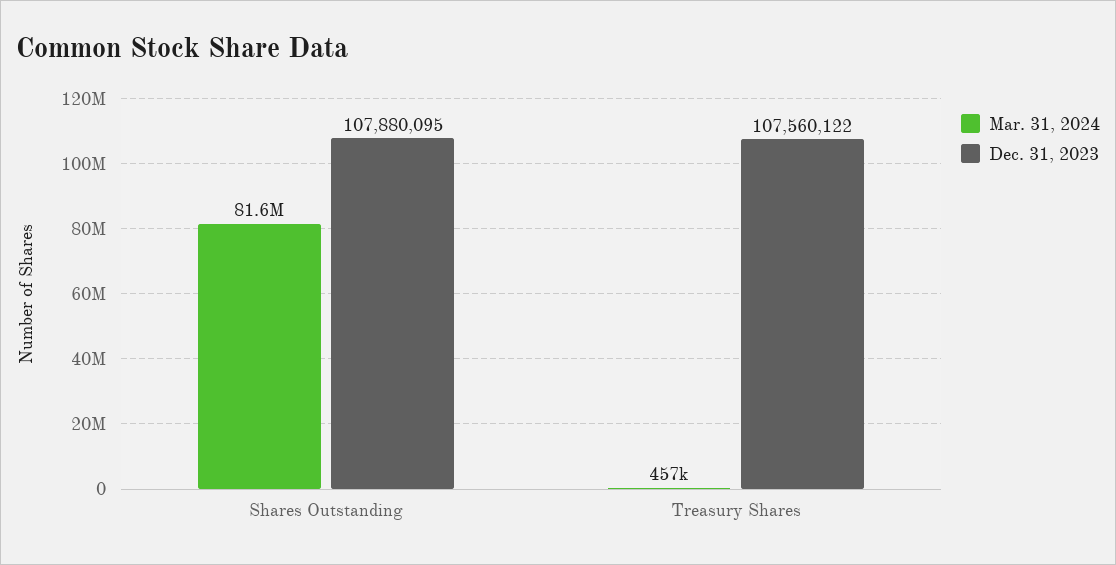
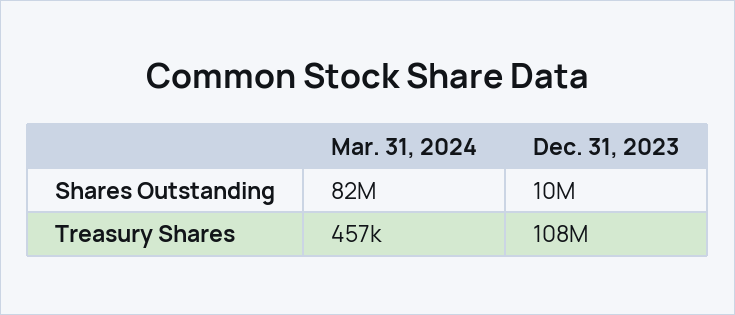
  {
    "Mar. 31, 2024": {
      "Shares Outstanding": 81600000,
      "Treasury Shares": 457000
    },
    "Dec. 31, 2023": {
-     "Shares Outstanding": 107880095,
+     "Shares Outstanding": 10000000,
      "Treasury Shares": 107560122
    }
  }

